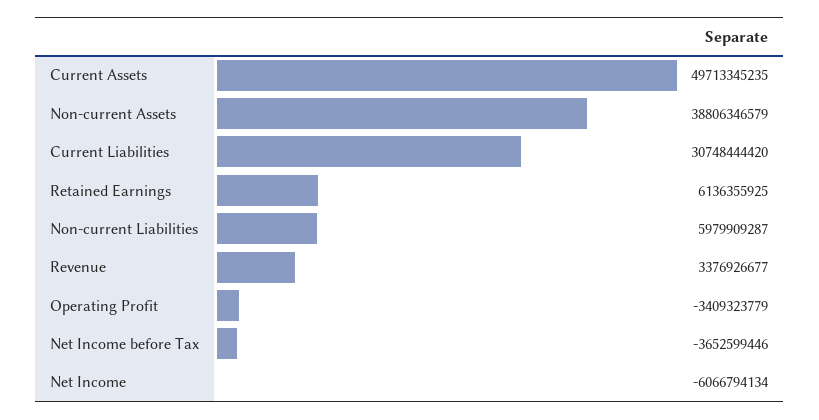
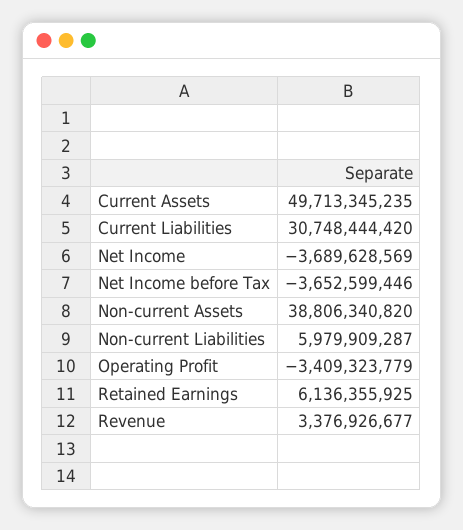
  {
    "Current Assets": 49713345235,
-   "Non-current Assets": 38806346579,
+   "Non-current Assets": 38806340820,
    "Current Liabilities": 30748444420,
    "Retained Earnings": 6136355925,
    "Non-current Liabilities": 5979909287,
    "Revenue": 3376926677,
    "Operating Profit": -3409323779,
    "Net Income before Tax": -3652599446,
-   "Net Income": -6066794134
+   "Net Income": -3689628569
  }

